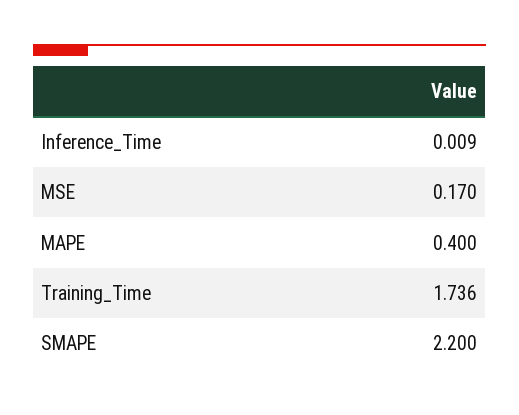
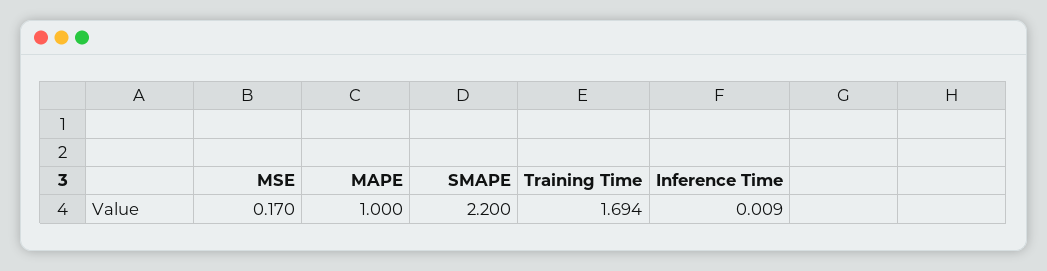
  {
    "Inference_Time": 0.009,
    "MSE": 0.17,
-   "MAPE": 0.4,
+   "MAPE": 1,
-   "Training_Time": 1.736,
+   "Training_Time": 1.694,
    "SMAPE": 2.2
  }

